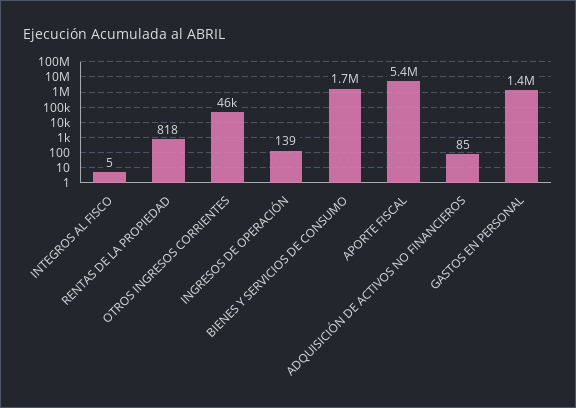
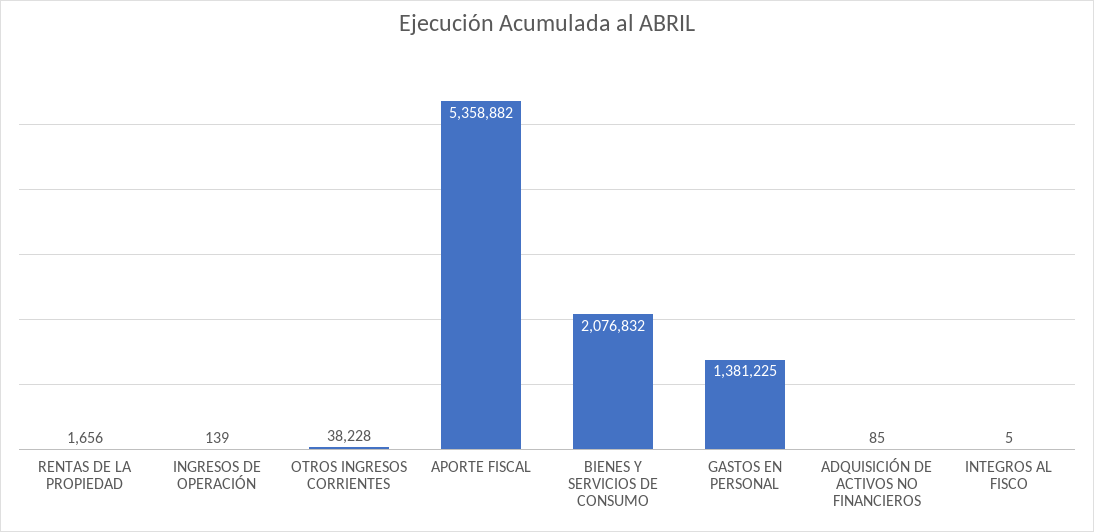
  {
    "INTEGROS AL FISCO": 5,
-   "RENTAS DE LA PROPIEDAD": 818,
+   "RENTAS DE LA PROPIEDAD": 1656,
-   "OTROS INGRESOS CORRIENTES": 46000,
+   "OTROS INGRESOS CORRIENTES": 38228,
    "INGRESOS DE OPERACIÓN": 139,
-   "BIENES Y SERVICIOS DE CONSUMO": 1700000,
+   "BIENES Y SERVICIOS DE CONSUMO": 2076832,
    "APORTE FISCAL": 5358882,
    "ADQUISICIÓN DE ACTIVOS NO FINANCIEROS": 85,
    "GASTOS EN PERSONAL": 1381225
  }

